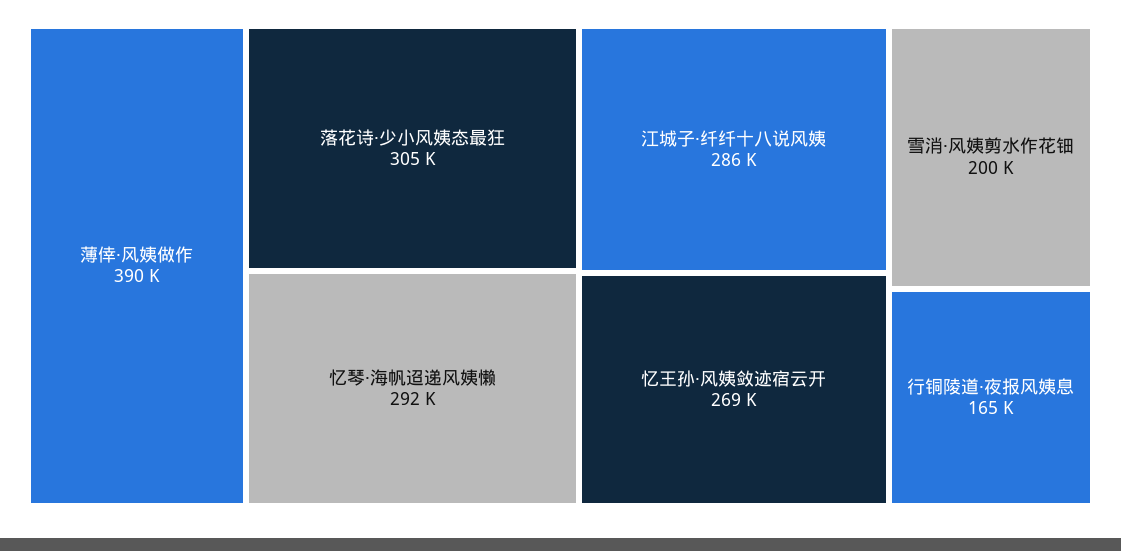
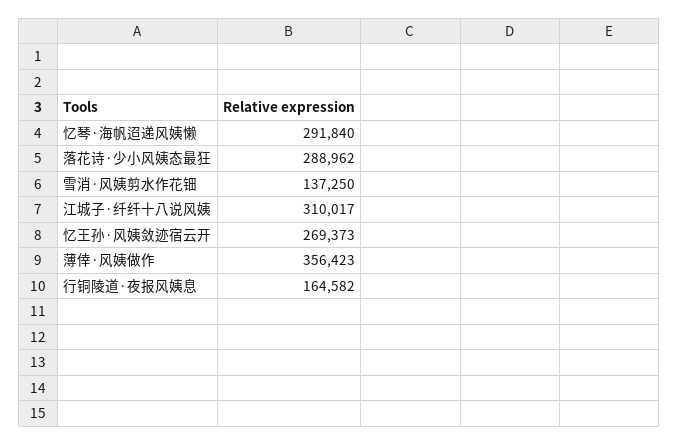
  {
-   "薄倖·风姨做作": 390000,
+   "薄倖·风姨做作": 356423,
-   "落花诗·少小风姨态最狂": 305000,
+   "落花诗·少小风姨态最狂": 288962,
    "忆琴·海帆迢递风姨懒": 291840,
-   "江城子·纤纤十八说风姨": 286000,
+   "江城子·纤纤十八说风姨": 310017,
    "忆王孙·风姨敛迹宿云开": 269373,
-   "雪消·风姨剪水作花钿": 200000,
+   "雪消·风姨剪水作花钿": 137250,
    "行铜陵道·夜报风姨息": 164582
  }

